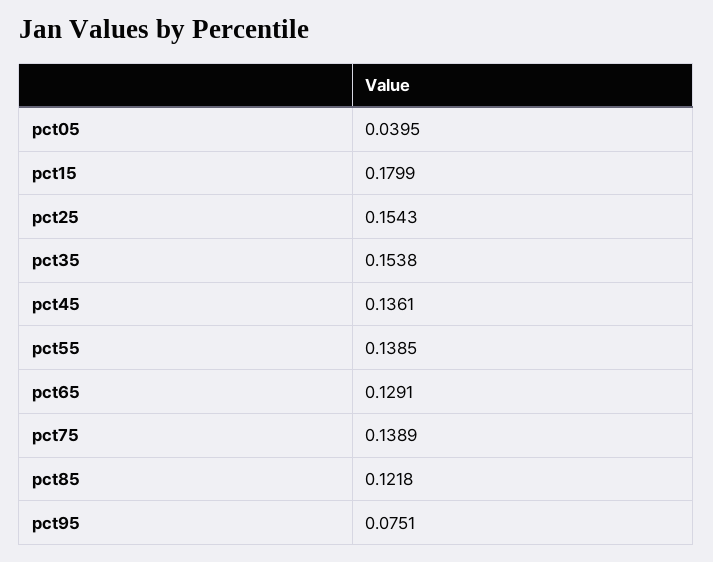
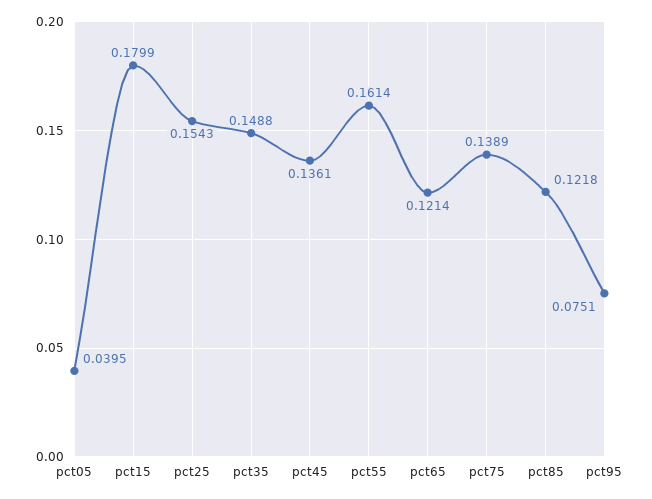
  {
    "pct05": 0.0395,
    "pct15": 0.1799,
    "pct25": 0.1543,
-   "pct35": 0.1538,
+   "pct35": 0.1488,
    "pct45": 0.1361,
-   "pct55": 0.1385,
+   "pct55": 0.1614,
-   "pct65": 0.1291,
+   "pct65": 0.1214,
    "pct75": 0.1389,
    "pct85": 0.1218,
    "pct95": 0.0751
  }

